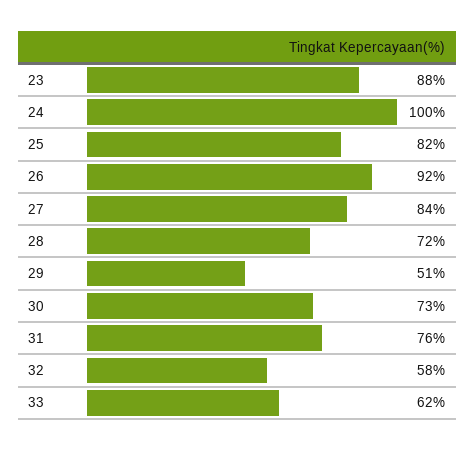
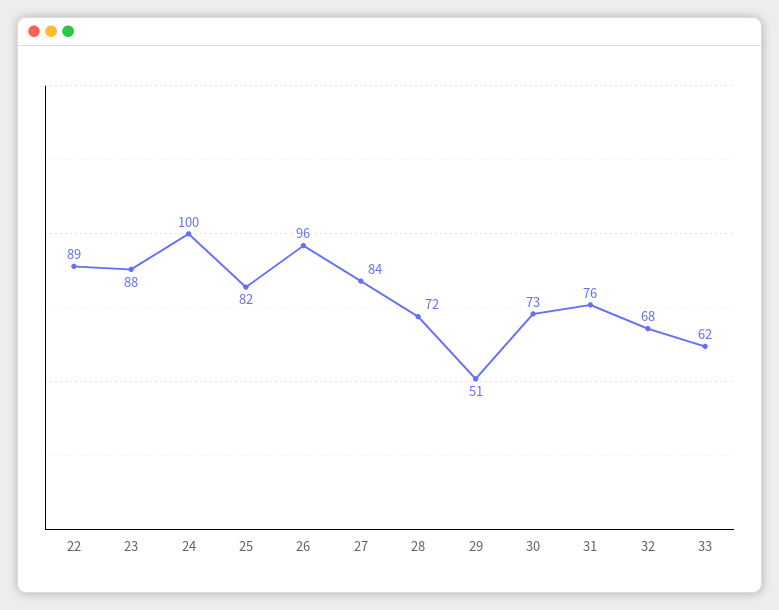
  {
    "23": 88,
    "24": 100,
    "25": 82,
-   "26": 92,
+   "26": 96,
    "27": 84,
    "28": 72,
    "29": 51,
    "30": 73,
    "31": 76,
-   "32": 58,
+   "32": 68,
-   "33": 62
+   "33": 62,
+   "22": 89
  }

